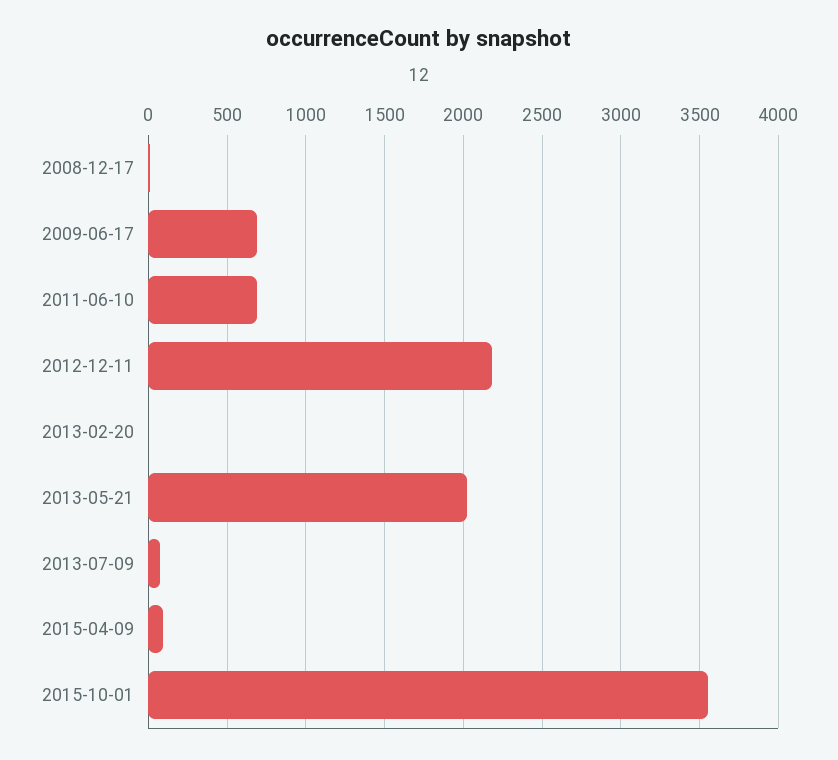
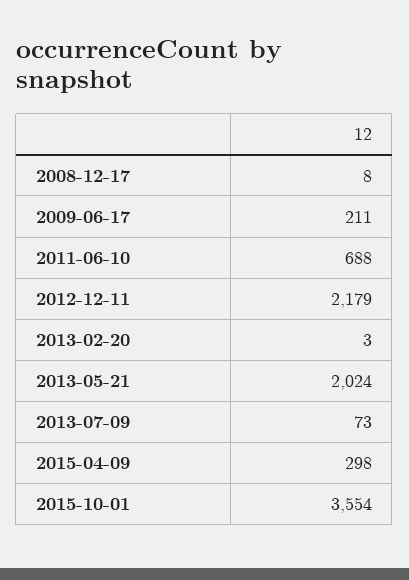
  {
    "2008-12-17": 8,
-   "2009-06-17": 700,
+   "2009-06-17": 211,
    "2011-06-10": 688,
    "2012-12-11": 2179,
    "2013-02-20": 3,
    "2013-05-21": 2024,
    "2013-07-09": 73,
-   "2015-04-09": 100,
+   "2015-04-09": 298,
    "2015-10-01": 3554
  }

